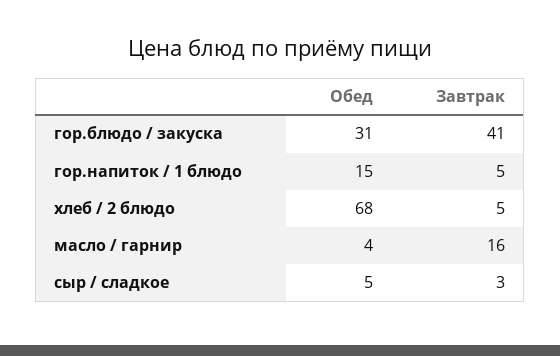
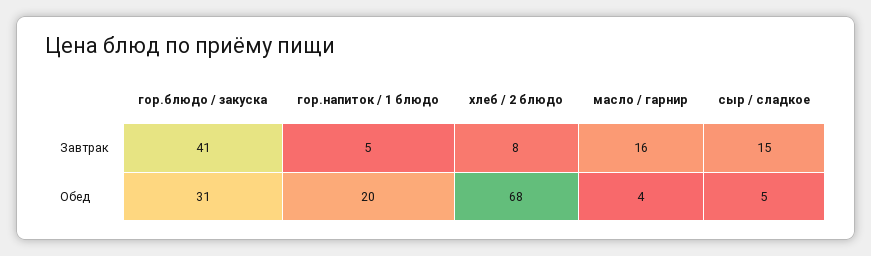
  {
    "Обед": {
      "гор.блюдо / закуска": 31,
-     "гор.напиток / 1 блюдо": 15,
+     "гор.напиток / 1 блюдо": 20,
      "хлеб / 2 блюдо": 68,
      "масло / гарнир": 4,
      "сыр / сладкое": 5
    },
    "Завтрак": {
      "гор.блюдо / закуска": 41,
      "гор.напиток / 1 блюдо": 5,
-     "хлеб / 2 блюдо": 5,
+     "хлеб / 2 блюдо": 8,
      "масло / гарнир": 16,
-     "сыр / сладкое": 3
+     "сыр / сладкое": 15
    }
  }

